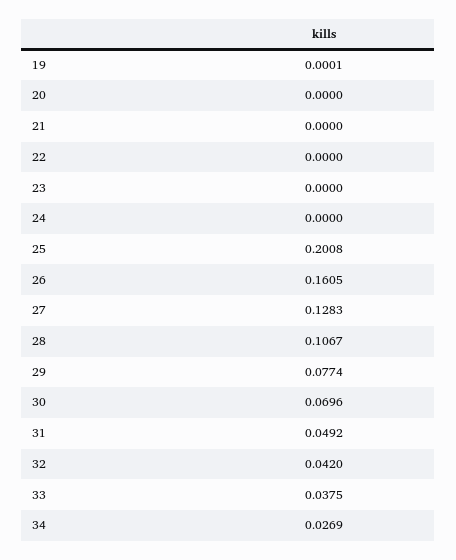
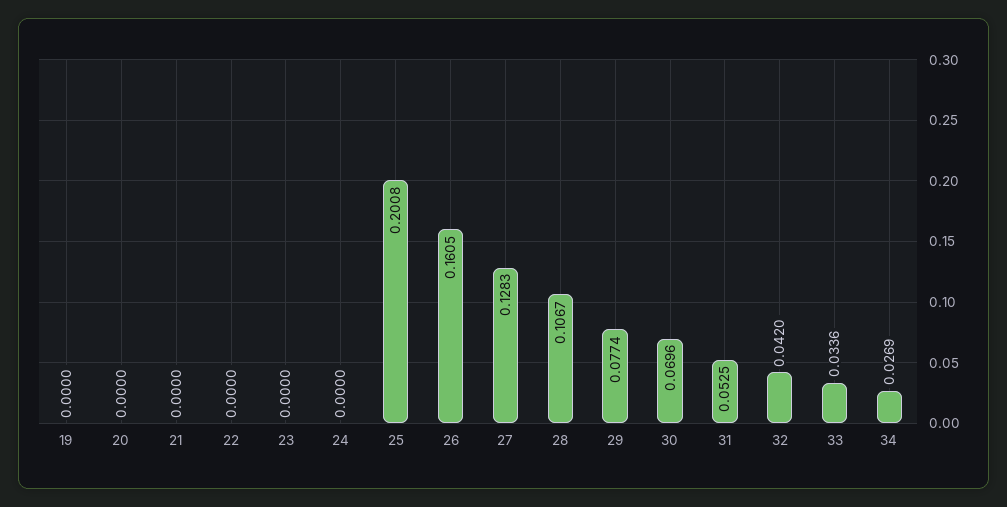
  {
-   "19": 0.0001,
+   "19": 0,
    "20": 0,
    "21": 0,
    "22": 0,
    "23": 0,
    "24": 0,
    "25": 0.2008,
    "26": 0.1605,
    "27": 0.1283,
    "28": 0.1067,
    "29": 0.0774,
    "30": 0.0696,
-   "31": 0.0492,
+   "31": 0.0525,
    "32": 0.042,
-   "33": 0.0375,
+   "33": 0.0336,
    "34": 0.0269
  }

